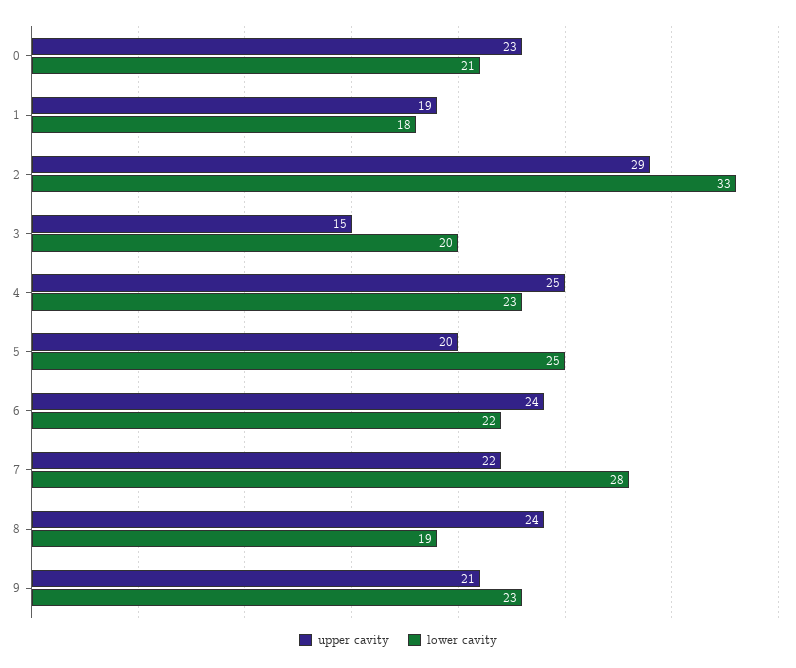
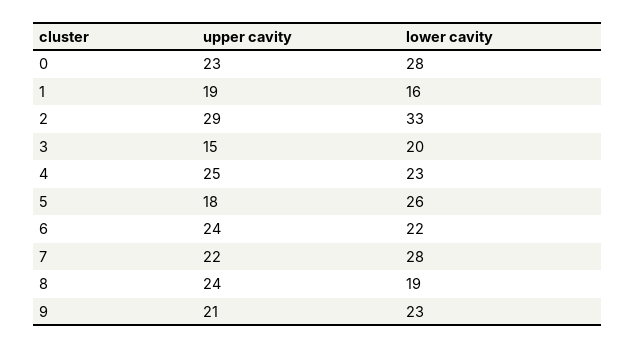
  {
    "upper cavity": {
      "0": 23,
      "1": 19,
      "2": 29,
      "3": 15,
      "4": 25,
-     "5": 20,
+     "5": 18,
      "6": 24,
      "7": 22,
      "8": 24,
      "9": 21
    },
    "lower cavity": {
-     "0": 21,
+     "0": 28,
-     "1": 18,
+     "1": 16,
      "2": 33,
      "3": 20,
      "4": 23,
-     "5": 25,
+     "5": 26,
      "6": 22,
      "7": 28,
      "8": 19,
      "9": 23
    }
  }

